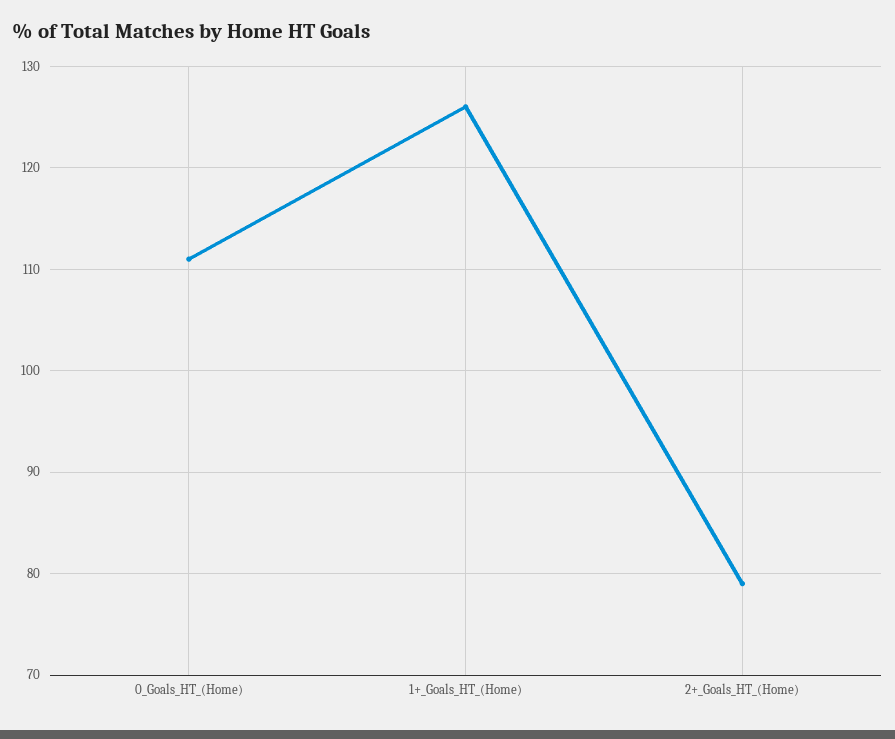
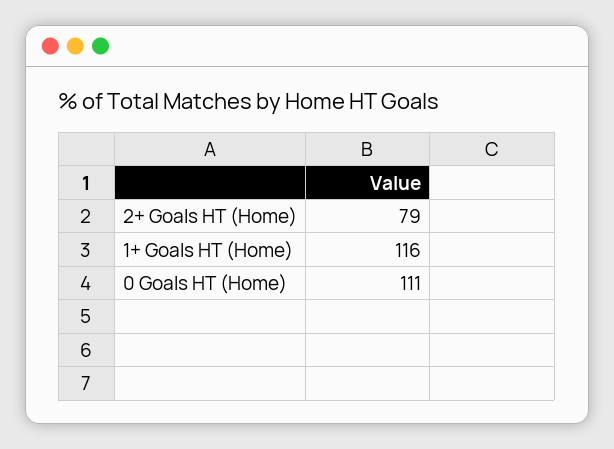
  {
    "0_Goals_HT_(Home)": 111,
-   "1+_Goals_HT_(Home)": 126,
+   "1+_Goals_HT_(Home)": 116,
    "2+_Goals_HT_(Home)": 79
  }

